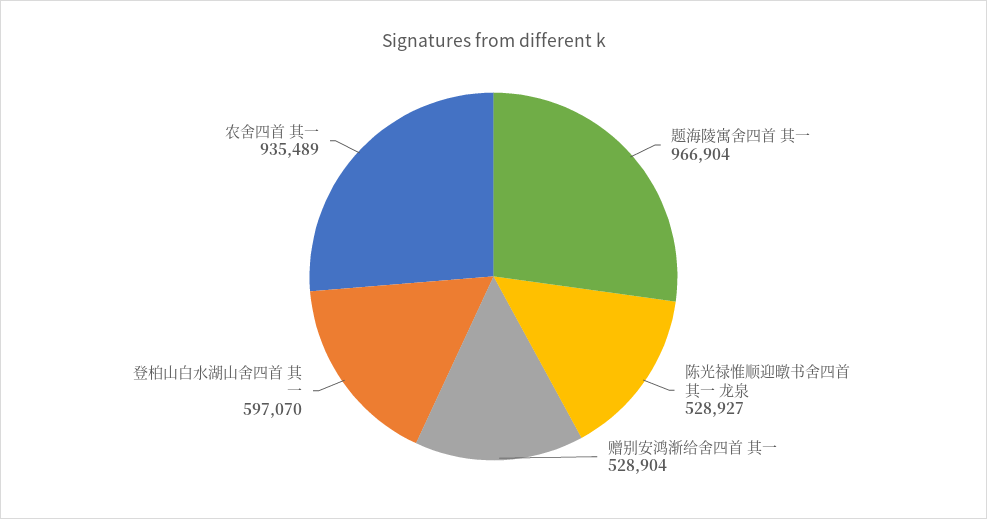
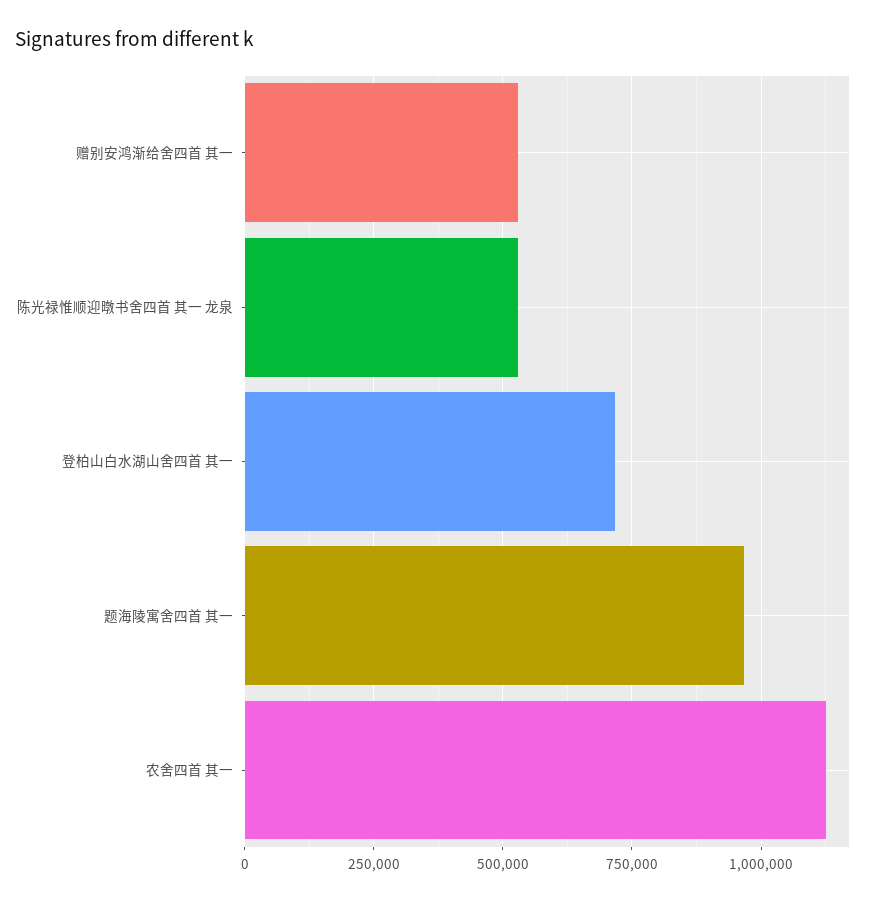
  {
    "题海陵寓舍四首 其一": 966904,
    "陈光禄惟顺迎暾书舍四首 其一 龙泉": 528927,
    "赠别安鸿渐给舍四首 其一": 528904,
-   "登柏山白水湖山舍四首 其一": 597070,
+   "登柏山白水湖山舍四首 其一": 725000,
-   "农舍四首 其一": 935489
+   "农舍四首 其一": 1125000
  }

